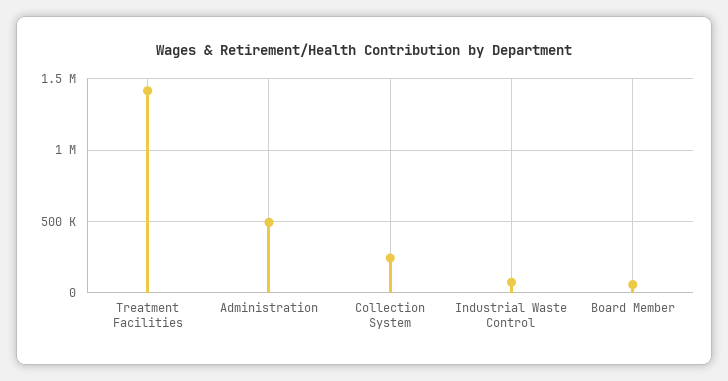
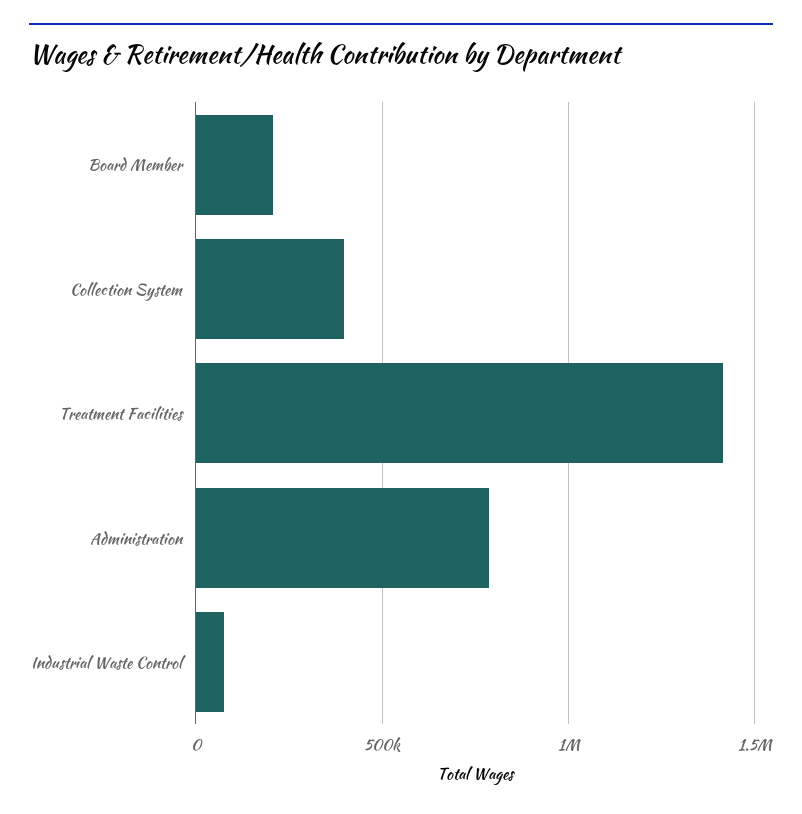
  {
    "Treatment Facilities": 1400000,
-   "Administration": 500000,
+   "Administration": 800000,
-   "Collection System": 250000,
+   "Collection System": 400000,
    "Industrial Waste Control": 50000,
-   "Board Member": 50000
+   "Board Member": 200000
  }

